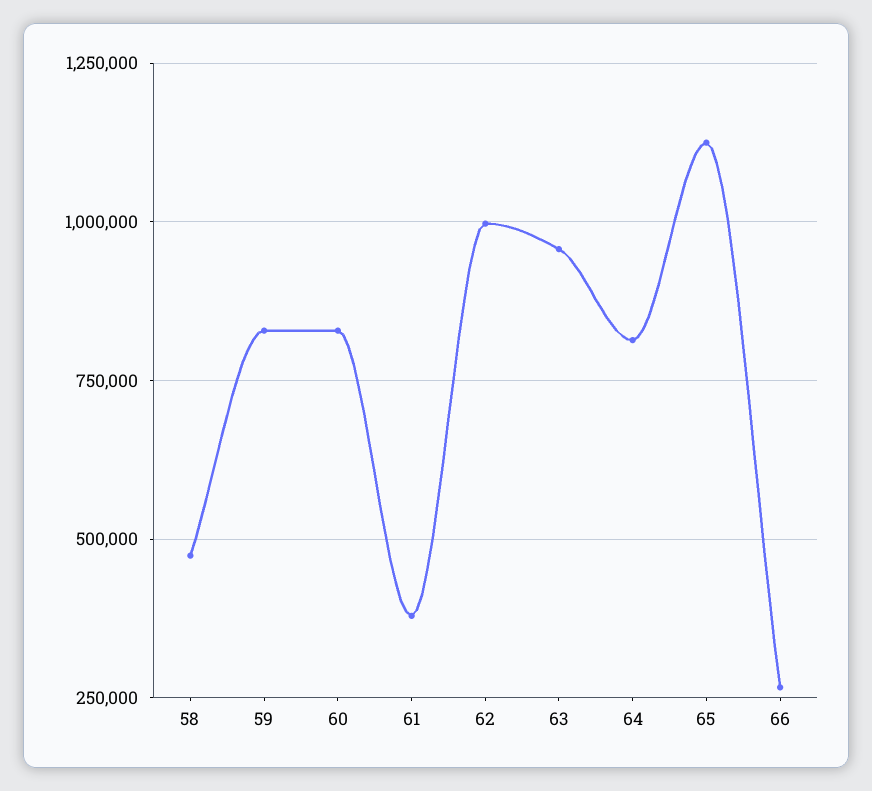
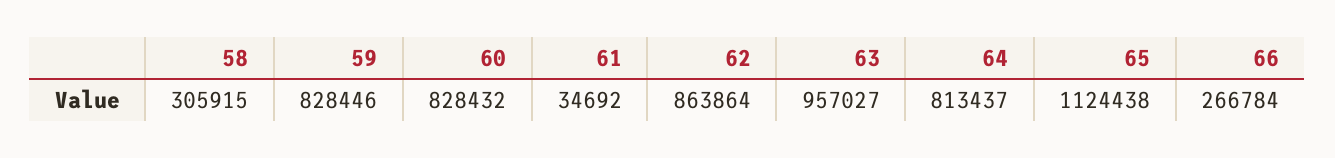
  {
-   "58": 475000,
+   "58": 305915,
    "59": 828446,
    "60": 828432,
-   "61": 375000,
+   "61": 34692,
-   "62": 1000000,
+   "62": 863864,
    "63": 957027,
    "64": 813437,
    "65": 1124438,
    "66": 266784
  }

